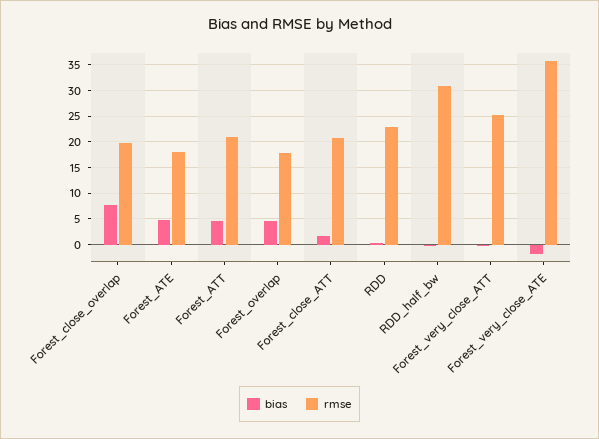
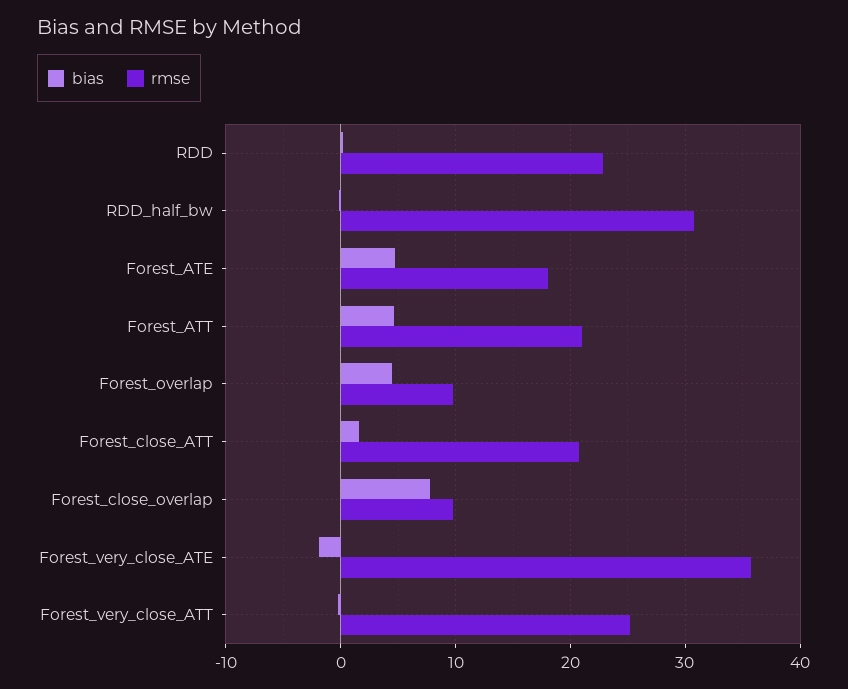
  {
    "bias": {
      "Forest_close_overlap": 8,
      "Forest_ATE": 5,
      "Forest_ATT": 5,
      "Forest_overlap": 4,
      "Forest_close_ATT": 2,
      "RDD": 0,
      "RDD_half_bw": 0,
      "Forest_very_close_ATT": 0,
      "Forest_very_close_ATE": -2
    },
    "rmse": {
-     "Forest_close_overlap": 20,
+     "Forest_close_overlap": 10,
      "Forest_ATE": 18,
      "Forest_ATT": 21,
-     "Forest_overlap": 17.5,
+     "Forest_overlap": 10,
      "Forest_close_ATT": 21,
      "RDD": 23,
      "RDD_half_bw": 31,
      "Forest_very_close_ATT": 25,
      "Forest_very_close_ATE": 36
    }
  }

